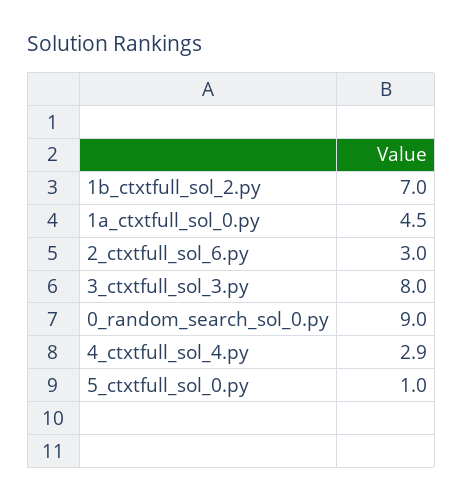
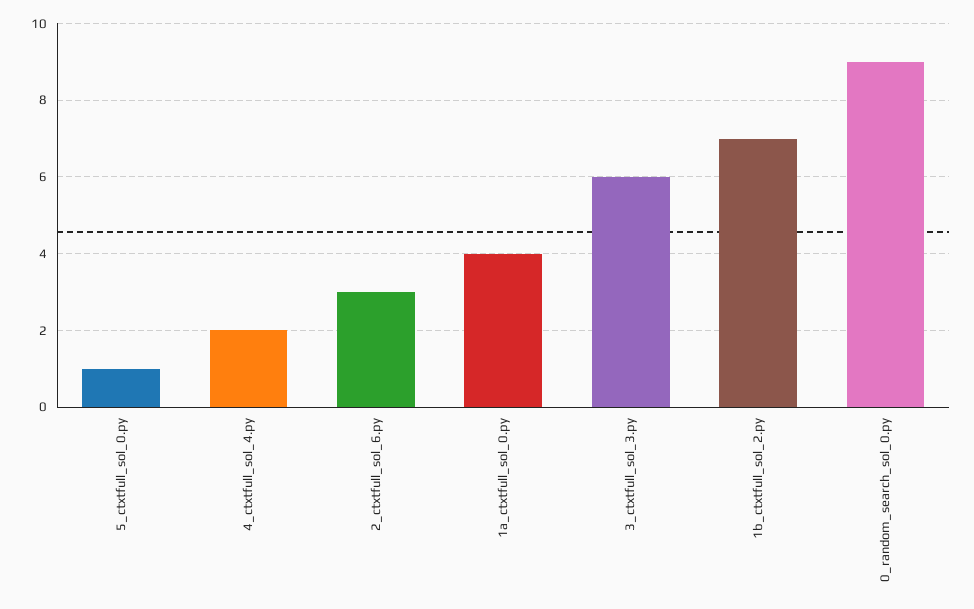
  {
    "1b_ctxtfull_sol_2.py": 7,
-   "1a_ctxtfull_sol_0.py": 4.5,
+   "1a_ctxtfull_sol_0.py": 4,
    "2_ctxtfull_sol_6.py": 3,
-   "3_ctxtfull_sol_3.py": 8,
+   "3_ctxtfull_sol_3.py": 6,
    "0_random_search_sol_0.py": 9,
-   "4_ctxtfull_sol_4.py": 2.9,
+   "4_ctxtfull_sol_4.py": 2,
    "5_ctxtfull_sol_0.py": 1
  }

